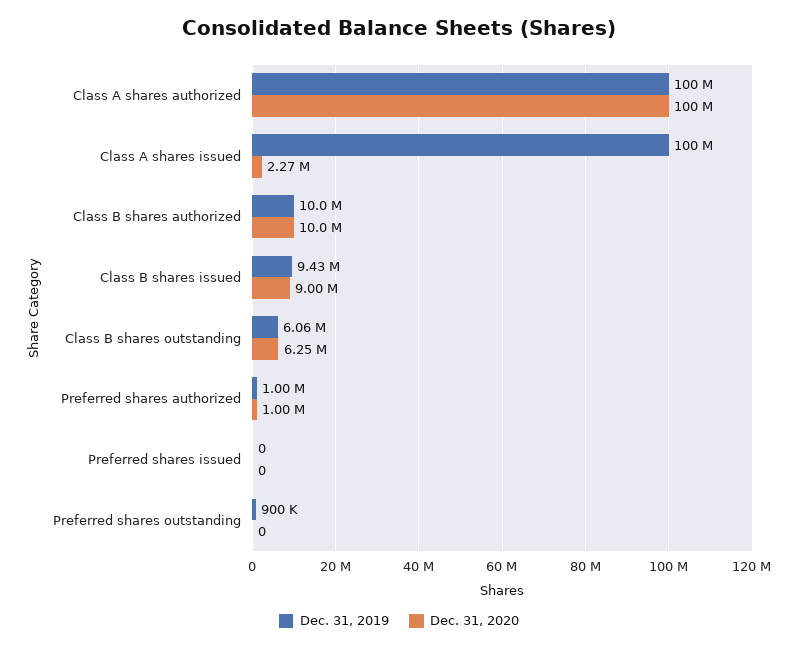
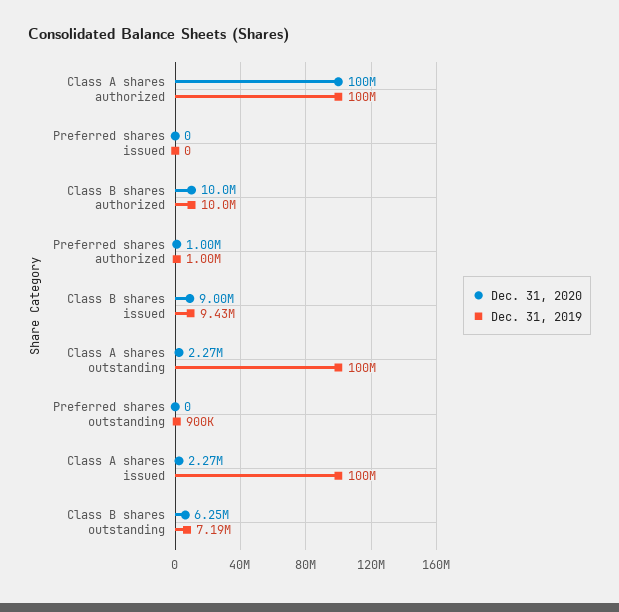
  {
    "Dec. 31, 2019": {
      "Class A shares authorized": 100000000,
      "Class A shares issued": 100000000,
      "Class B shares authorized": 10000000,
      "Class B shares issued": 9430000,
-     "Class B shares outstanding": 6060000,
+     "Class B shares outstanding": 7190000,
      "Preferred shares authorized": 1000000,
      "Preferred shares issued": 0,
-     "Preferred shares outstanding": 900000
+     "Preferred shares outstanding": 900000,
+     "Class A shares outstanding": 100000000
    },
    "Dec. 31, 2020": {
      "Class A shares authorized": 100000000,
      "Class A shares issued": 2270000,
      "Class B shares authorized": 10000000,
      "Class B shares issued": 9000000,
      "Class B shares outstanding": 6250000,
      "Preferred shares authorized": 1000000,
      "Preferred shares issued": 0,
-     "Preferred shares outstanding": 0
+     "Preferred shares outstanding": 0,
+     "Class A shares outstanding": 2270000
    }
  }

